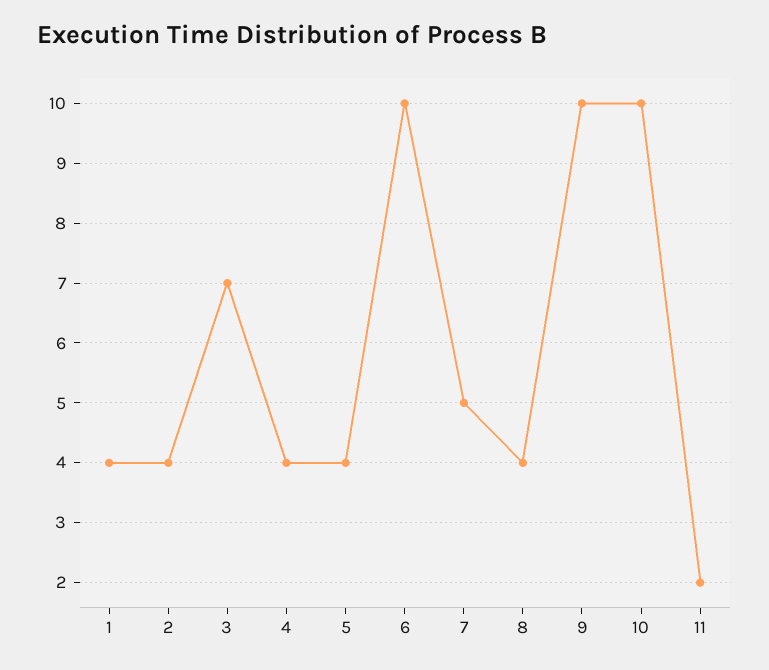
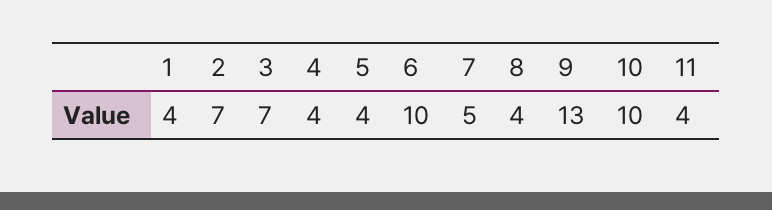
  {
    "1": 4,
-   "2": 4,
+   "2": 7,
    "3": 7,
    "4": 4,
    "5": 4,
    "6": 10,
    "7": 5,
    "8": 4,
-   "9": 10,
+   "9": 13,
    "10": 10,
-   "11": 2
+   "11": 4
  }

